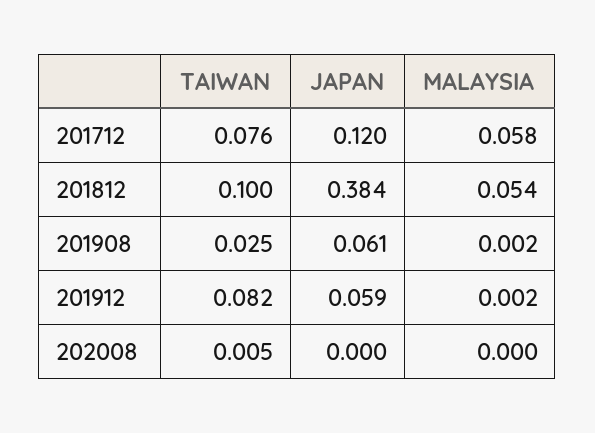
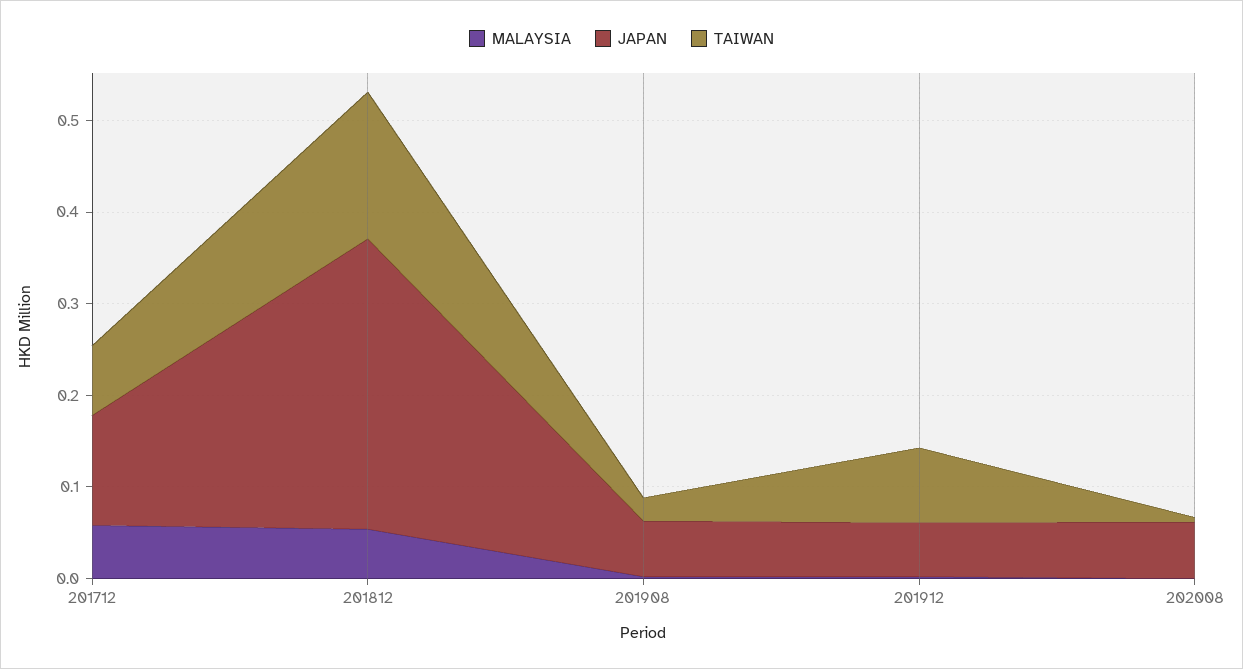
  {
    "TAIWAN": {
      "201712": 0.076,
-     "201812": 0.1,
+     "201812": 0.16,
      "201908": 0.025,
      "201912": 0.082,
      "202008": 0.005
    },
    "JAPAN": {
      "201712": 0.12,
-     "201812": 0.384,
+     "201812": 0.32,
      "201908": 0.061,
      "201912": 0.059,
-     "202008": 0
+     "202008": 0.06
    },
    "MALAYSIA": {
      "201712": 0.058,
      "201812": 0.054,
      "201908": 0.002,
      "201912": 0.002,
      "202008": 0
    }
  }

